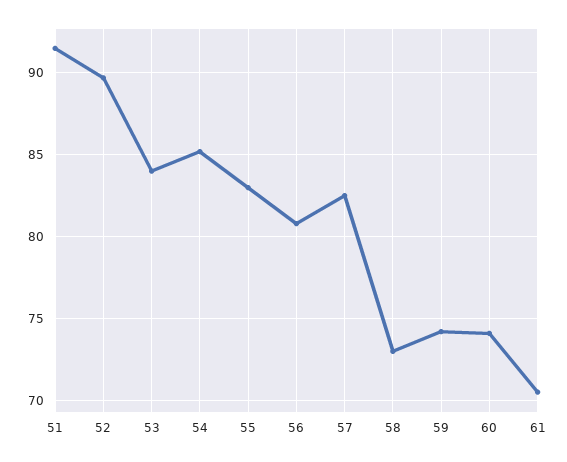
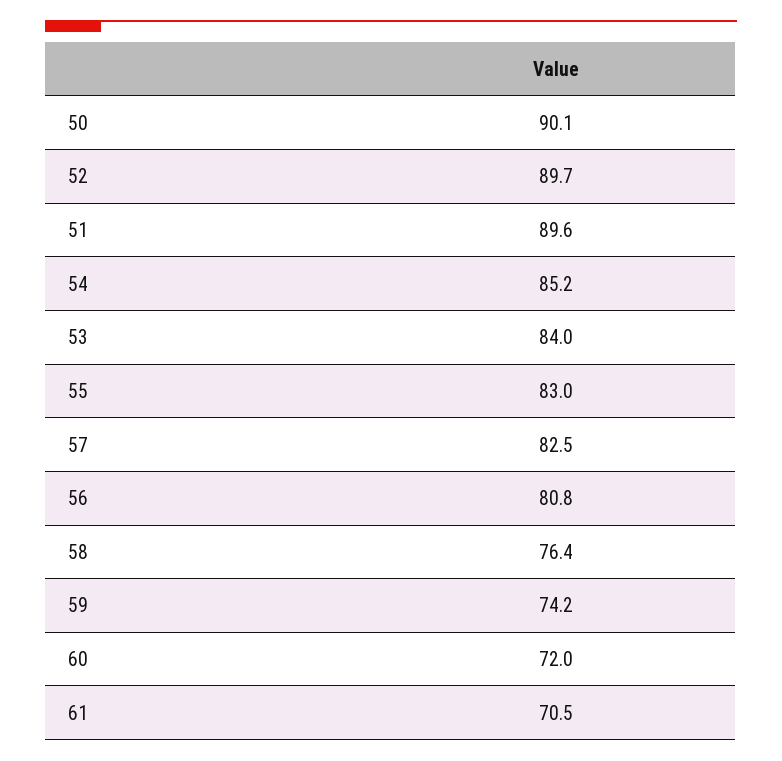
  {
-   "51": 91.5,
+   "51": 89.6,
    "52": 89.7,
    "53": 84,
    "54": 85.2,
    "55": 83,
    "56": 80.8,
    "57": 82.5,
-   "58": 73,
+   "58": 76.4,
    "59": 74.2,
-   "60": 74,
+   "60": 72,
-   "61": 70.5
+   "61": 70.5,
+   "50": 90.1
  }

